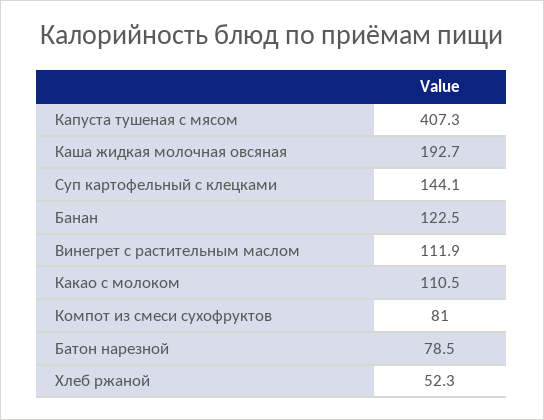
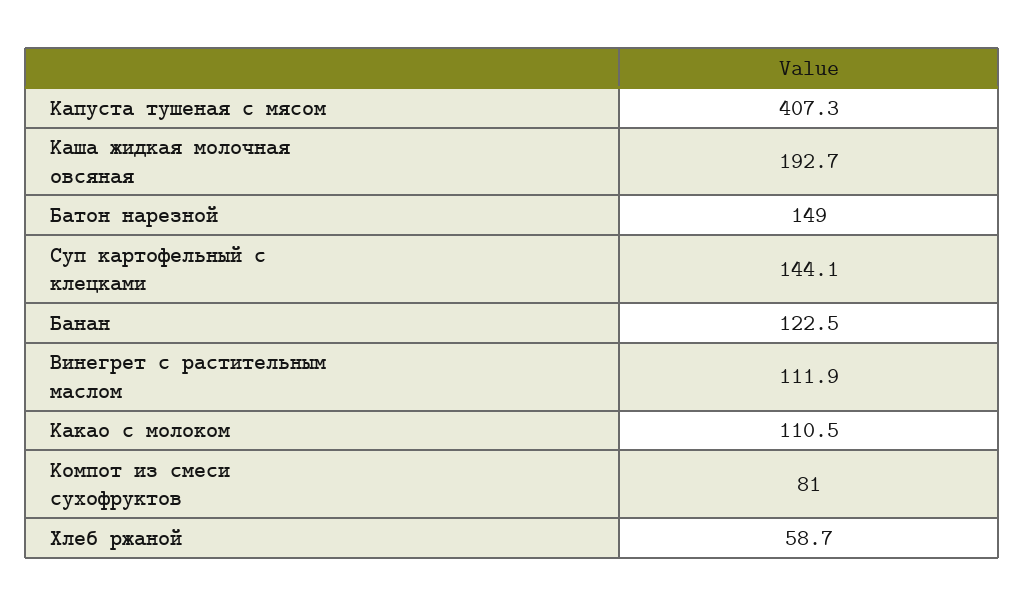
  {
    "Капуста тушеная с мясом": 407.3,
    "Каша жидкая молочная овсяная": 192.7,
    "Суп картофельный с клецками": 144.1,
    "Банан": 122.5,
    "Винегрет с растительным маслом": 111.9,
    "Какао с молоком": 110.5,
    "Компот из смеси сухофруктов": 81,
-   "Батон нарезной": 78.5,
+   "Батон нарезной": 149,
-   "Хлеб ржаной": 52.3
+   "Хлеб ржаной": 58.7
  }

